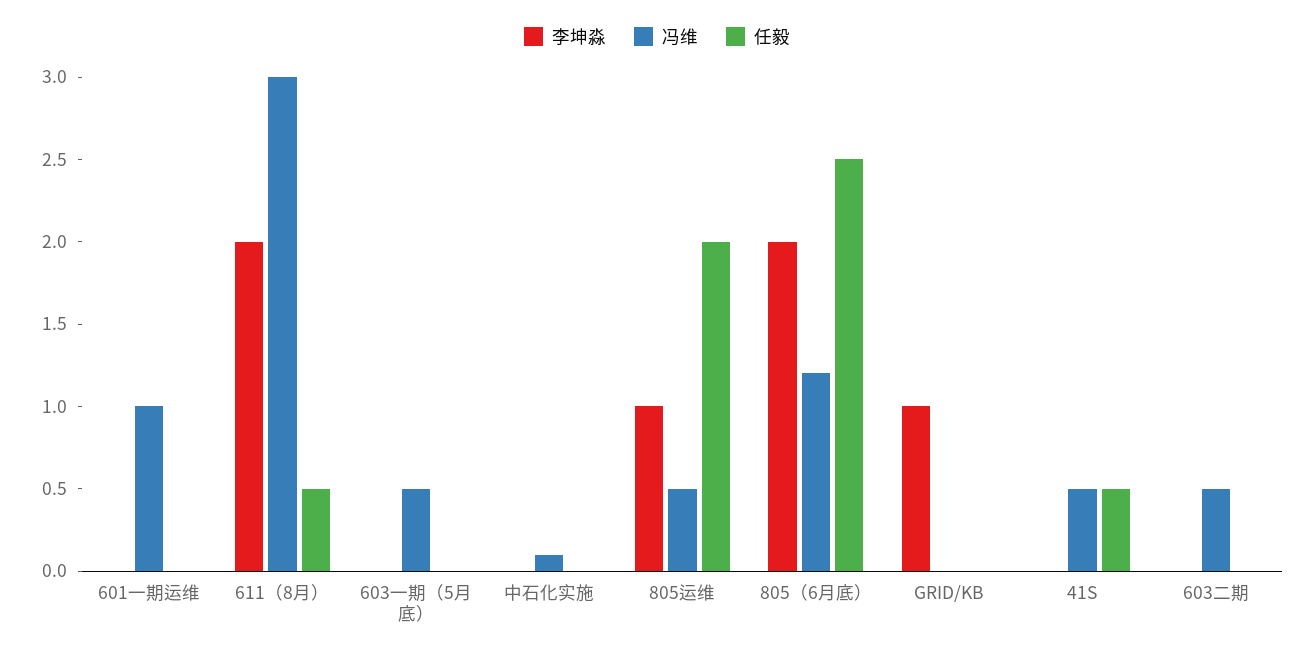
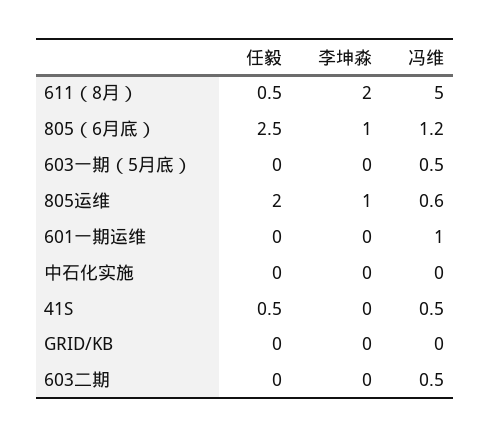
  {
    "李坤淼": {
      "601一期运维": 0,
      "611（8月）": 2,
      "603一期（5月底）": 0,
      "中石化实施": 0,
      "805运维": 1,
-     "805（6月底）": 2,
+     "805（6月底）": 1,
-     "GRID/KB": 1,
+     "GRID/KB": 0,
      "41S": 0,
      "603二期": 0
    },
    "冯维": {
      "601一期运维": 1,
-     "611（8月）": 3,
+     "611（8月）": 5,
      "603一期（5月底）": 0.5,
-     "中石化实施": 0.1,
+     "中石化实施": 0,
-     "805运维": 0.5,
+     "805运维": 0.6,
      "805（6月底）": 1.2,
      "GRID/KB": 0,
      "41S": 0.5,
      "603二期": 0.5
    },
    "任毅": {
      "601一期运维": 0,
      "611（8月）": 0.5,
      "603一期（5月底）": 0,
      "中石化实施": 0,
      "805运维": 2,
      "805（6月底）": 2.5,
      "GRID/KB": 0,
      "41S": 0.5,
      "603二期": 0
    }
  }

